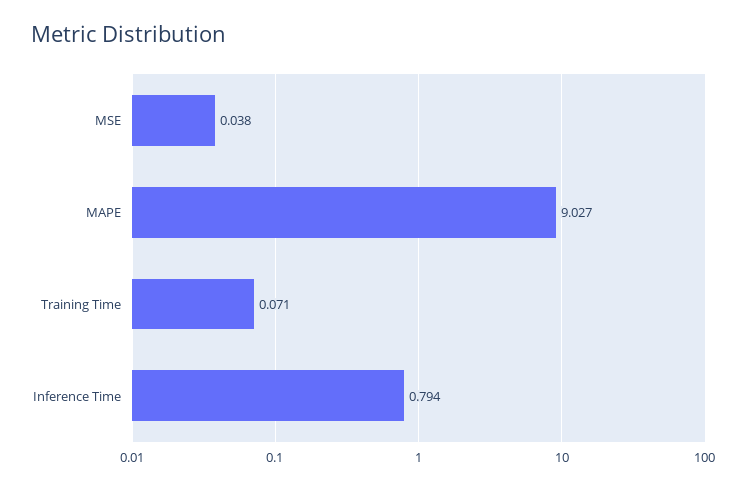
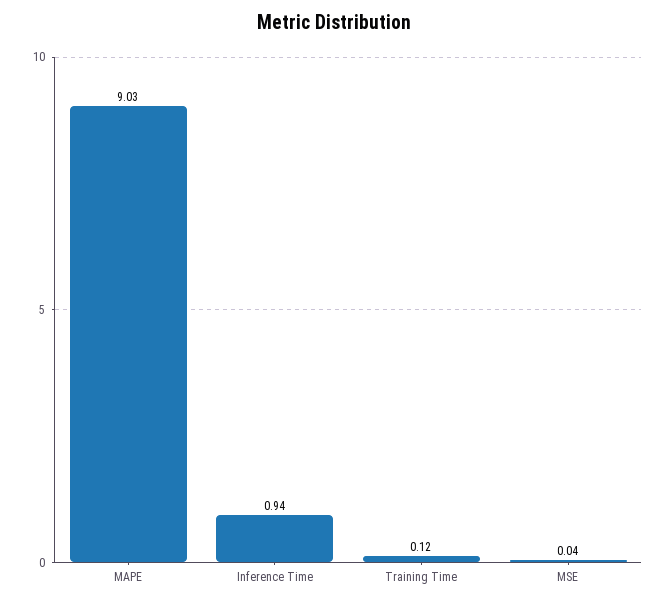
  {
    "MSE": 0.038,
    "MAPE": 9.027,
-   "Training Time": 0.071,
+   "Training Time": 0.12,
-   "Inference Time": 0.794
+   "Inference Time": 0.94
  }

